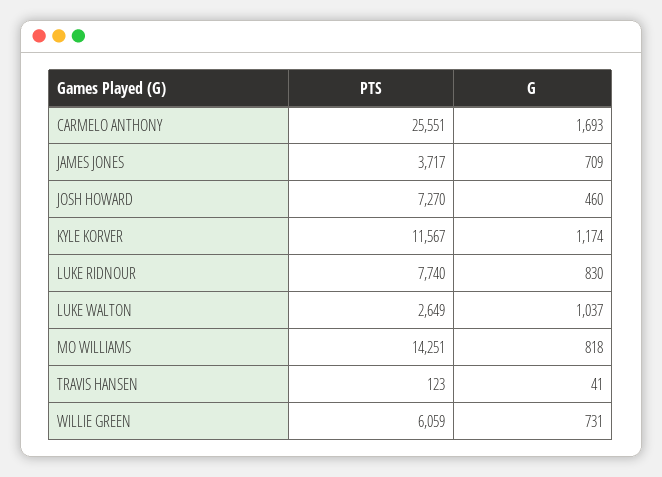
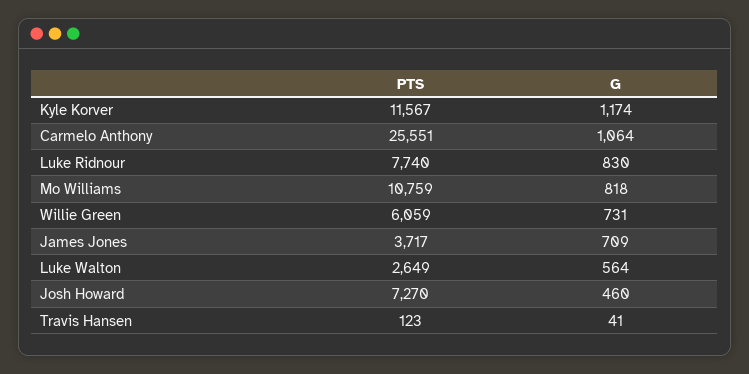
  {
    "PTS": {
      "CARMELO ANTHONY": 25551,
      "JAMES JONES": 3717,
      "JOSH HOWARD": 7270,
      "KYLE KORVER": 11567,
      "LUKE RIDNOUR": 7740,
      "LUKE WALTON": 2649,
-     "MO WILLIAMS": 14251,
+     "MO WILLIAMS": 10759,
      "TRAVIS HANSEN": 123,
      "WILLIE GREEN": 6059
    },
    "G": {
-     "CARMELO ANTHONY": 1693,
+     "CARMELO ANTHONY": 1064,
      "JAMES JONES": 709,
      "JOSH HOWARD": 460,
      "KYLE KORVER": 1174,
      "LUKE RIDNOUR": 830,
-     "LUKE WALTON": 1037,
+     "LUKE WALTON": 564,
      "MO WILLIAMS": 818,
      "TRAVIS HANSEN": 41,
      "WILLIE GREEN": 731
    }
  }

